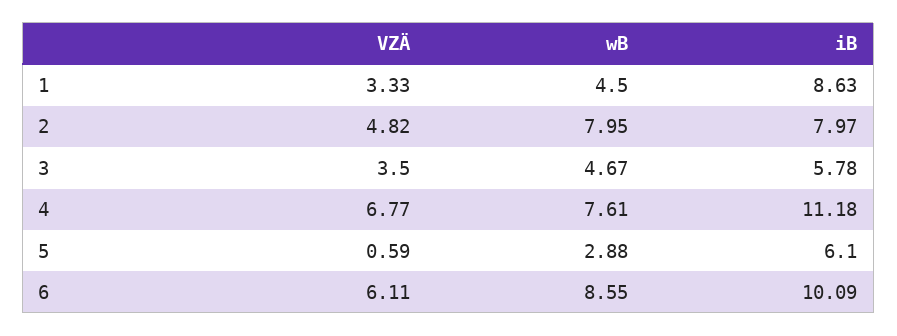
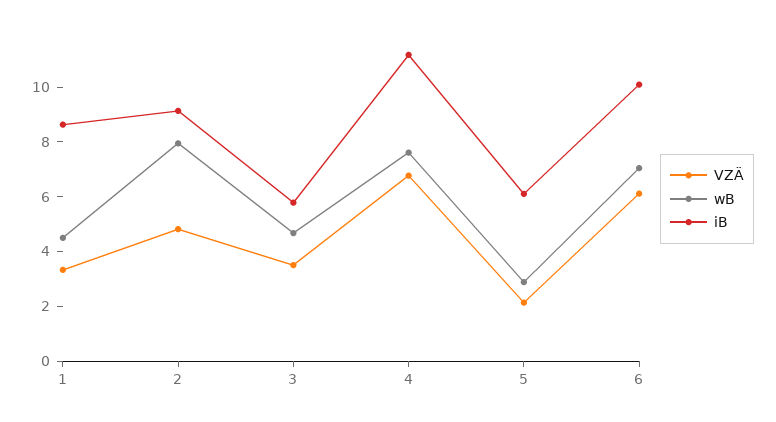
  {
    "VZÄ": {
      "1": 3.33,
      "2": 4.82,
      "3": 3.5,
      "4": 6.77,
-     "5": 0.59,
+     "5": 2,
      "6": 6.11
    },
    "wB": {
      "1": 4.5,
      "2": 7.95,
      "3": 4.67,
      "4": 7.61,
      "5": 2.88,
-     "6": 8.55
+     "6": 7
    },
    "iB": {
      "1": 8.63,
-     "2": 7.97,
+     "2": 9,
      "3": 5.78,
      "4": 11.18,
      "5": 6.1,
      "6": 10.09
    }
  }

